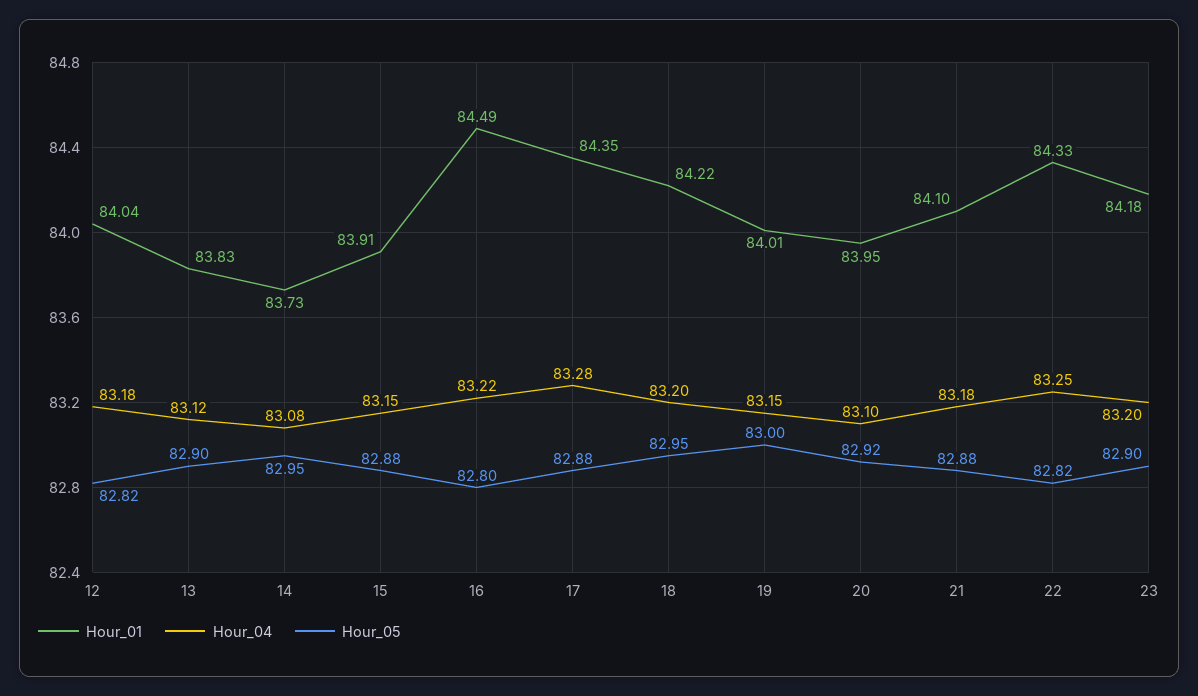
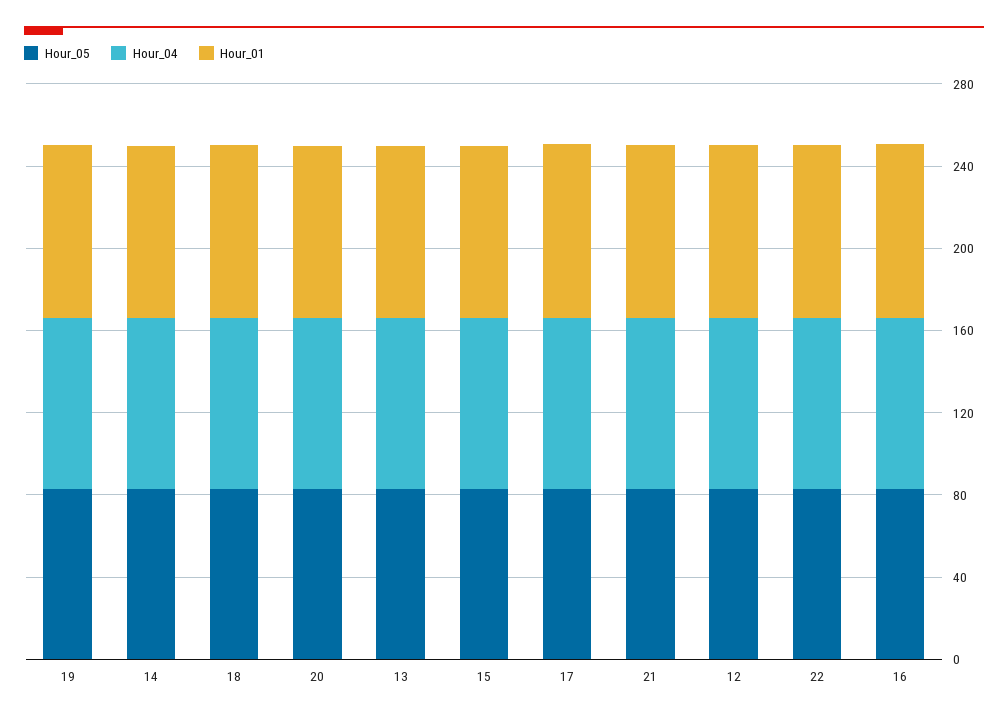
  {
    "Hour_01": {
      "12": 84.04,
      "13": 83.83,
      "14": 83.73,
      "15": 83.91,
      "16": 84.49,
      "17": 84.35,
      "18": 84.22,
      "19": 84.01,
      "20": 83.95,
      "21": 84.1,
-     "22": 84.33,
+     "22": 84.33
-     "23": 84.18
    },
    "Hour_04": {
      "12": 83.18,
      "13": 83.12,
      "14": 83.08,
      "15": 83.15,
      "16": 83.22,
      "17": 83.28,
      "18": 83.2,
      "19": 83.15,
      "20": 83.1,
      "21": 83.18,
-     "22": 83.25,
+     "22": 83.25
-     "23": 83.2
    },
    "Hour_05": {
      "12": 82.82,
      "13": 82.9,
      "14": 82.95,
      "15": 82.88,
      "16": 82.8,
      "17": 82.88,
      "18": 82.95,
      "19": 83,
      "20": 82.92,
      "21": 82.88,
-     "22": 82.82,
+     "22": 82.82
-     "23": 82.9
    }
  }

